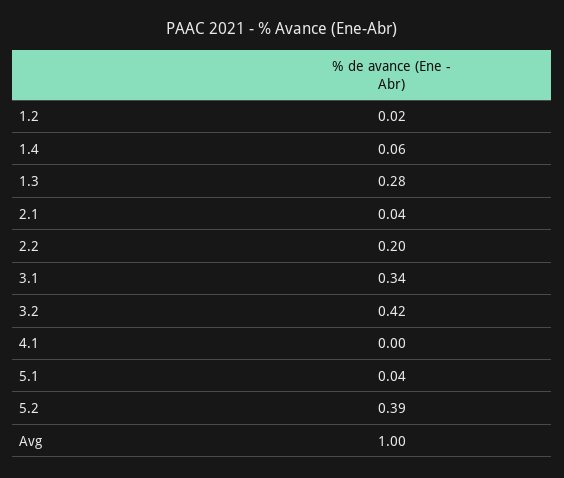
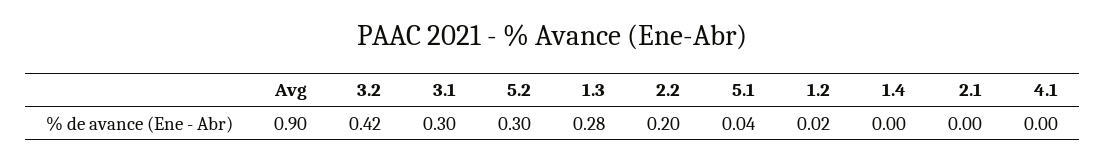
  {
    "1.2": 0.02,
-   "1.4": 0.06,
+   "1.4": 0,
    "1.3": 0.28,
-   "2.1": 0.04,
+   "2.1": 0,
    "2.2": 0.2,
-   "3.1": 0.34,
+   "3.1": 0.3,
    "3.2": 0.42,
    "4.1": 0,
    "5.1": 0.04,
-   "5.2": 0.39,
+   "5.2": 0.3,
-   "Avg": 1
+   "Avg": 0.9
  }

